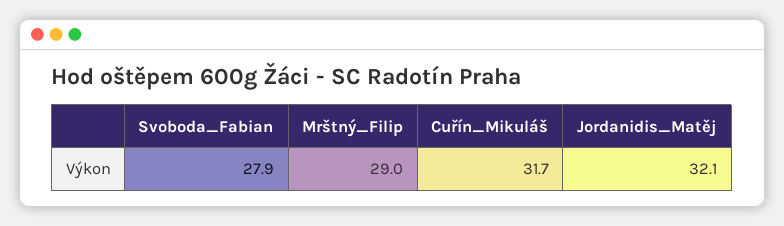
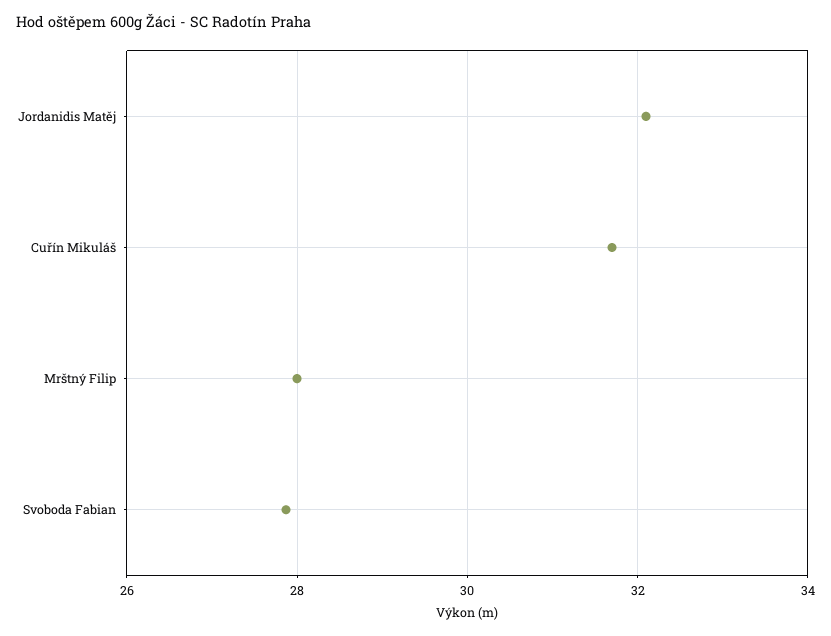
  {
    "Svoboda_Fabian": 27.9,
-   "Mrštný_Filip": 29,
+   "Mrštný_Filip": 28,
    "Cuřín_Mikuláš": 31.7,
    "Jordanidis_Matěj": 32.1
  }

